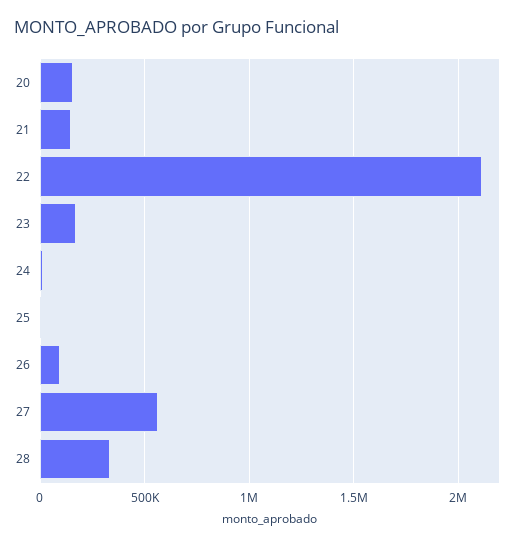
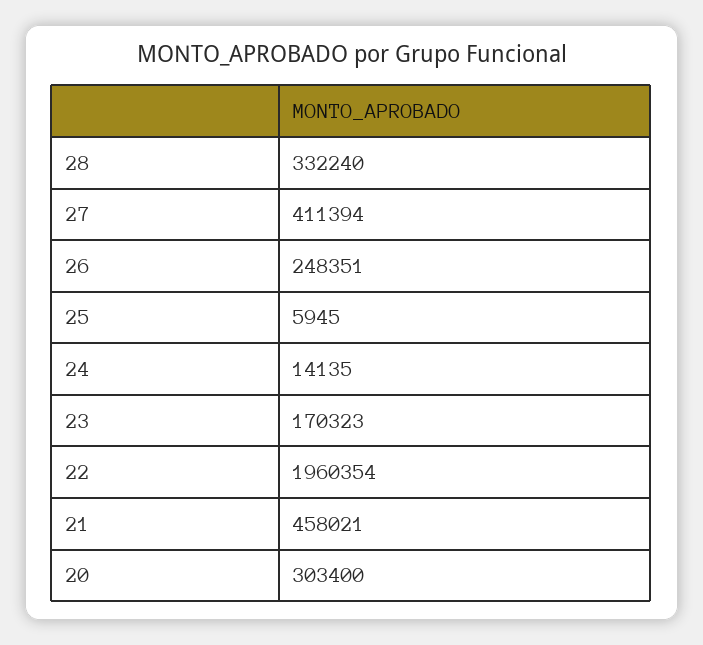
  {
-   "20": 150000,
+   "20": 303400,
-   "21": 150000,
+   "21": 458021,
-   "22": 2100000,
+   "22": 1960354,
    "23": 170323,
    "24": 14135,
    "25": 5945,
-   "26": 100000,
+   "26": 248351,
-   "27": 550000,
+   "27": 411394,
    "28": 332240
  }

